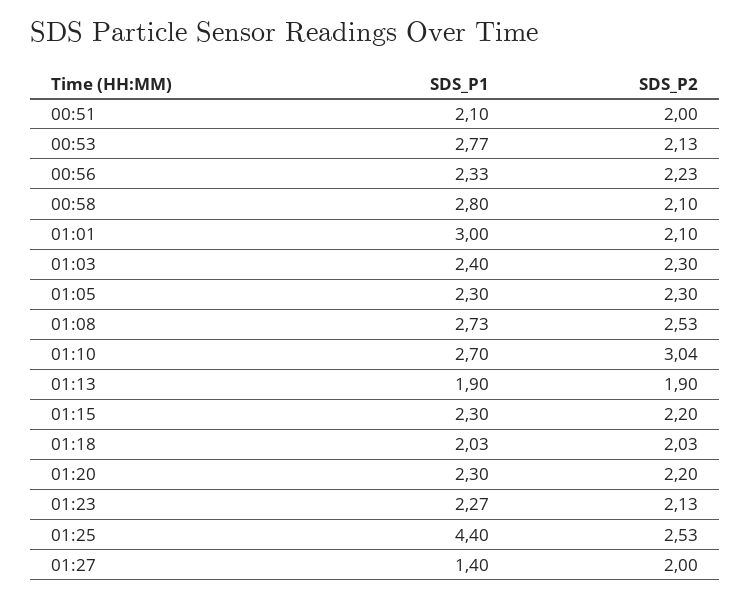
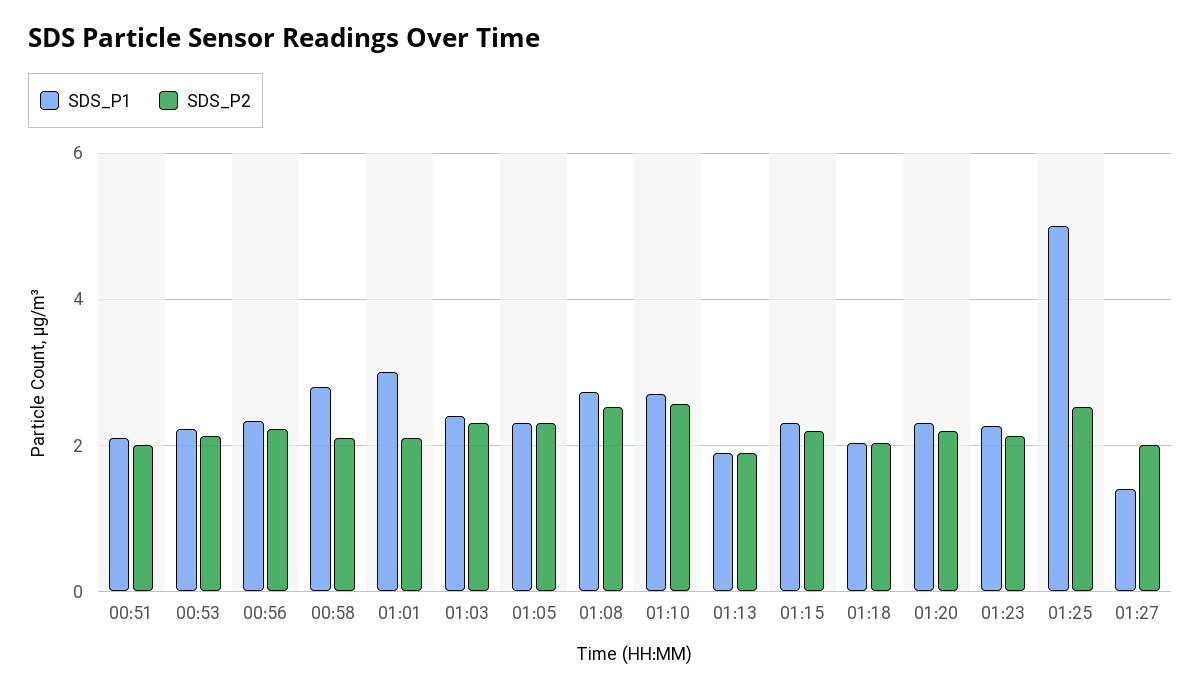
  {
    "SDS_P1": {
      "00:51": 2.1,
-     "00:53": 2.77,
+     "00:53": 2.2,
      "00:56": 2.33,
      "00:58": 2.8,
      "01:01": 3,
      "01:03": 2.4,
      "01:05": 2.3,
      "01:08": 2.73,
      "01:10": 2.7,
      "01:13": 1.9,
      "01:15": 2.3,
      "01:18": 2.03,
      "01:20": 2.3,
      "01:23": 2.27,
-     "01:25": 4.4,
+     "01:25": 5,
      "01:27": 1.4
    },
    "SDS_P2": {
      "00:51": 2,
      "00:53": 2.13,
      "00:56": 2.23,
      "00:58": 2.1,
      "01:01": 2.1,
      "01:03": 2.3,
      "01:05": 2.3,
      "01:08": 2.53,
-     "01:10": 3.04,
+     "01:10": 2.6,
      "01:13": 1.9,
      "01:15": 2.2,
      "01:18": 2.03,
      "01:20": 2.2,
      "01:23": 2.13,
      "01:25": 2.53,
      "01:27": 2
    }
  }

